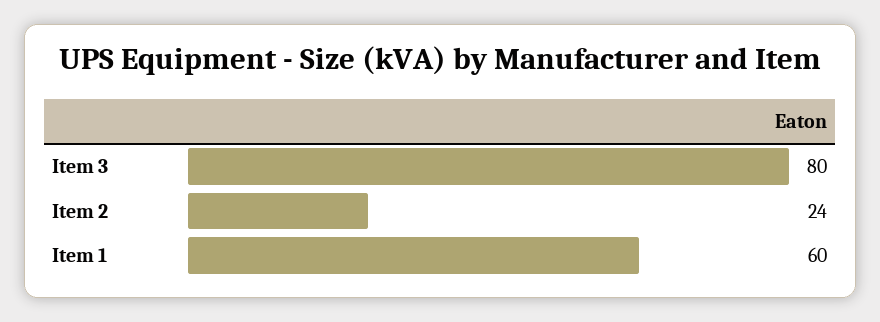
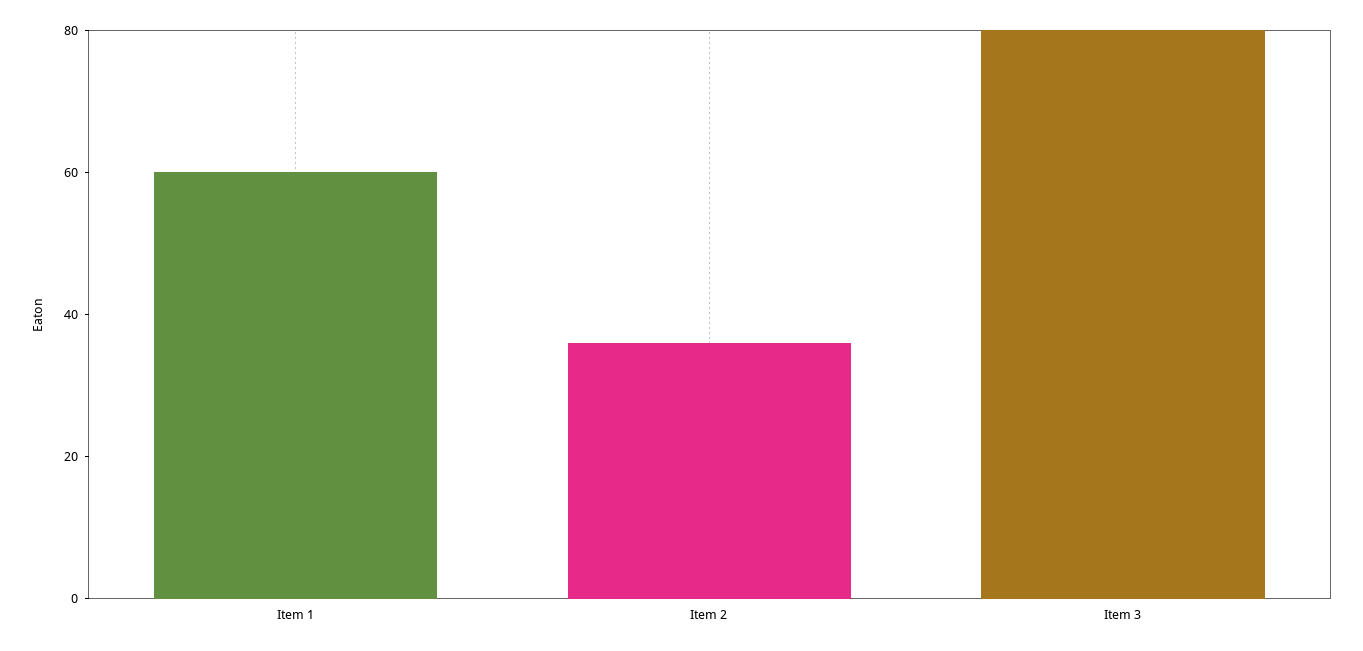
  {
    "Item 3": 80,
-   "Item 2": 24,
+   "Item 2": 35,
    "Item 1": 60
  }

